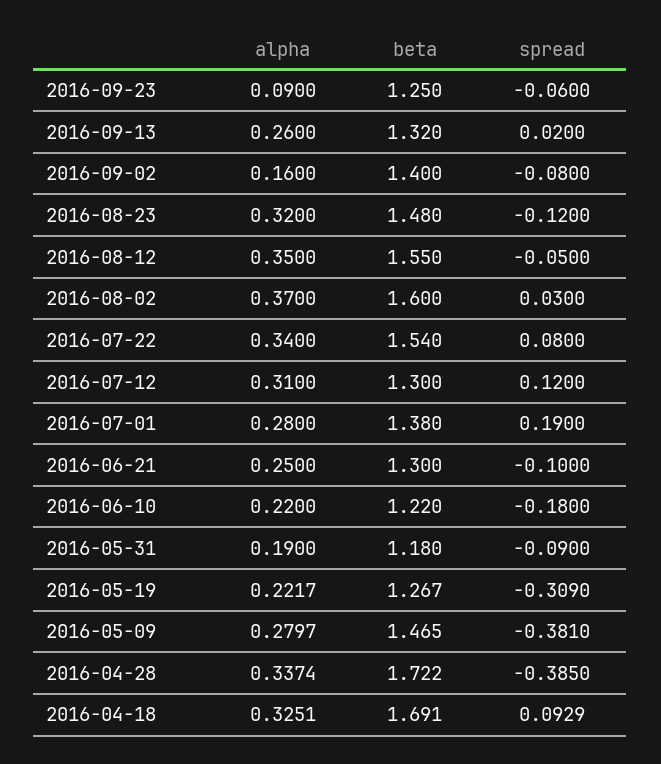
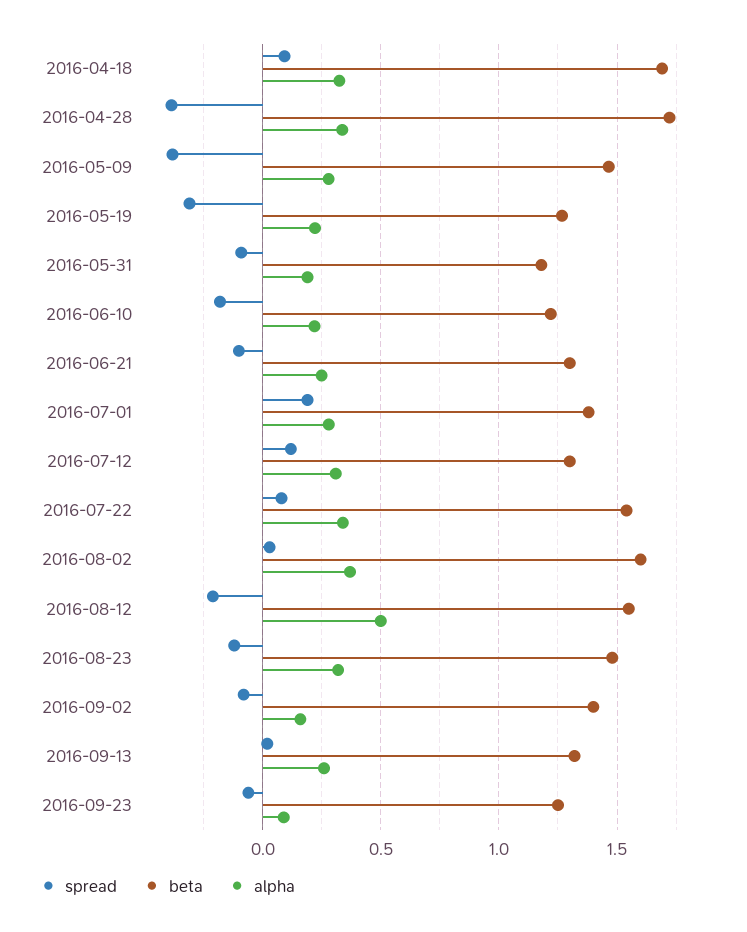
  {
    "alpha": {
      "2016-09-23": 0.09,
      "2016-09-13": 0.26,
      "2016-09-02": 0.16,
      "2016-08-23": 0.32,
-     "2016-08-12": 0.35,
+     "2016-08-12": 0.5,
      "2016-08-02": 0.37,
      "2016-07-22": 0.34,
      "2016-07-12": 0.31,
      "2016-07-01": 0.28,
      "2016-06-21": 0.25,
      "2016-06-10": 0.22,
      "2016-05-31": 0.19,
      "2016-05-19": 0.2217,
      "2016-05-09": 0.2797,
      "2016-04-28": 0.3374,
      "2016-04-18": 0.3251
    },
    "beta": {
      "2016-09-23": 1.25,
      "2016-09-13": 1.32,
      "2016-09-02": 1.4,
      "2016-08-23": 1.48,
      "2016-08-12": 1.55,
      "2016-08-02": 1.6,
      "2016-07-22": 1.54,
      "2016-07-12": 1.3,
      "2016-07-01": 1.38,
      "2016-06-21": 1.3,
      "2016-06-10": 1.22,
      "2016-05-31": 1.18,
      "2016-05-19": 1.267,
      "2016-05-09": 1.465,
      "2016-04-28": 1.722,
      "2016-04-18": 1.691
    },
    "spread": {
      "2016-09-23": -0.06,
      "2016-09-13": 0.02,
      "2016-09-02": -0.08,
      "2016-08-23": -0.12,
-     "2016-08-12": -0.05,
+     "2016-08-12": -0.2,
      "2016-08-02": 0.03,
      "2016-07-22": 0.08,
      "2016-07-12": 0.12,
      "2016-07-01": 0.19,
      "2016-06-21": -0.1,
      "2016-06-10": -0.18,
      "2016-05-31": -0.09,
      "2016-05-19": -0.309,
      "2016-05-09": -0.381,
      "2016-04-28": -0.385,
      "2016-04-18": 0.0929
    }
  }

